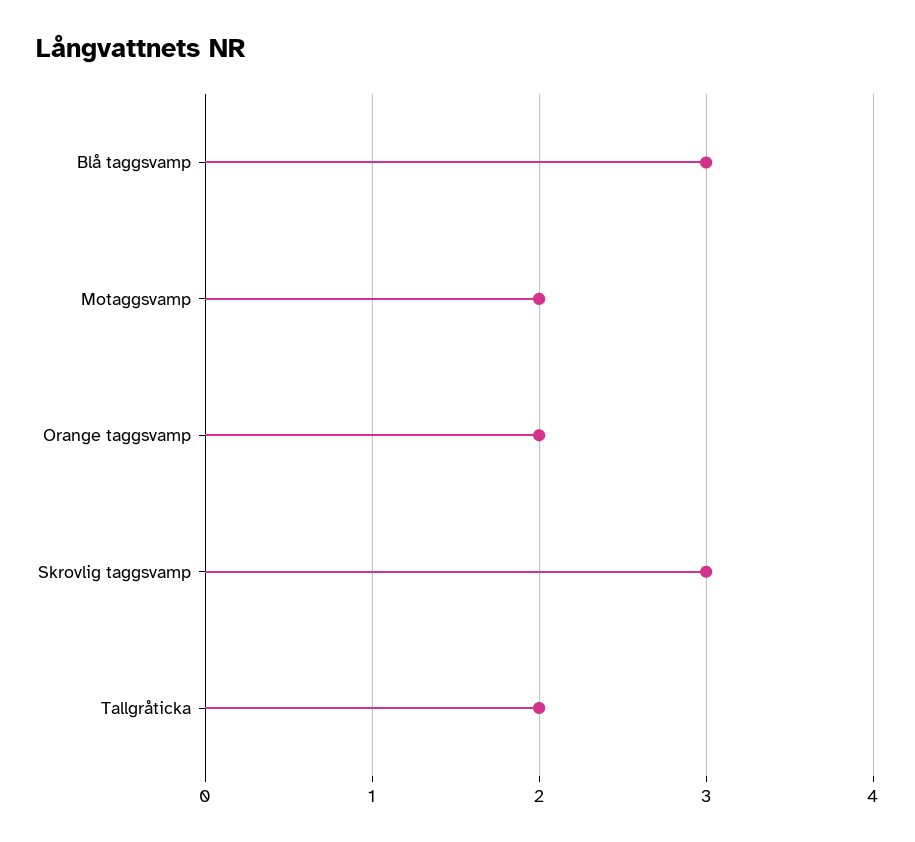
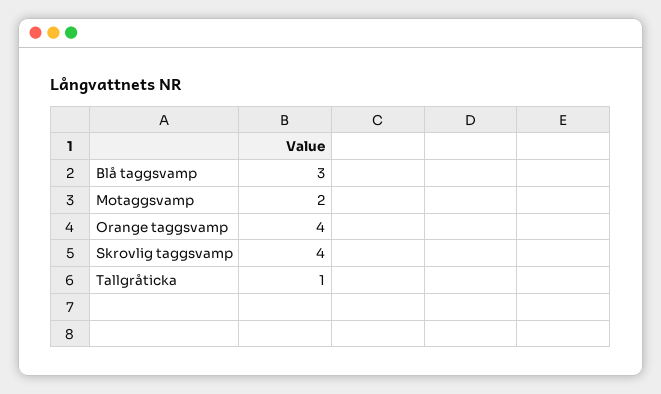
  {
    "Blå taggsvamp": 3,
    "Motaggsvamp": 2,
-   "Orange taggsvamp": 2,
+   "Orange taggsvamp": 4,
-   "Skrovlig taggsvamp": 3,
+   "Skrovlig taggsvamp": 4,
-   "Tallgråticka": 2
+   "Tallgråticka": 1
  }

